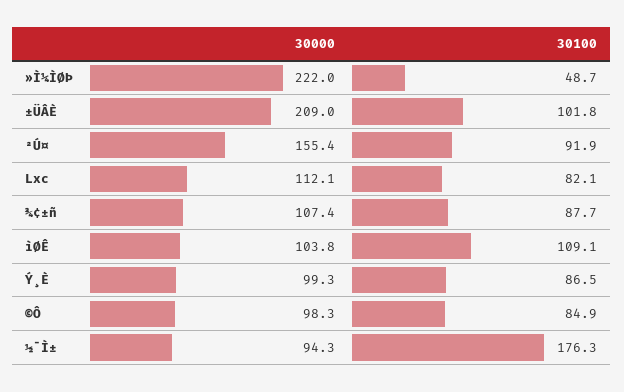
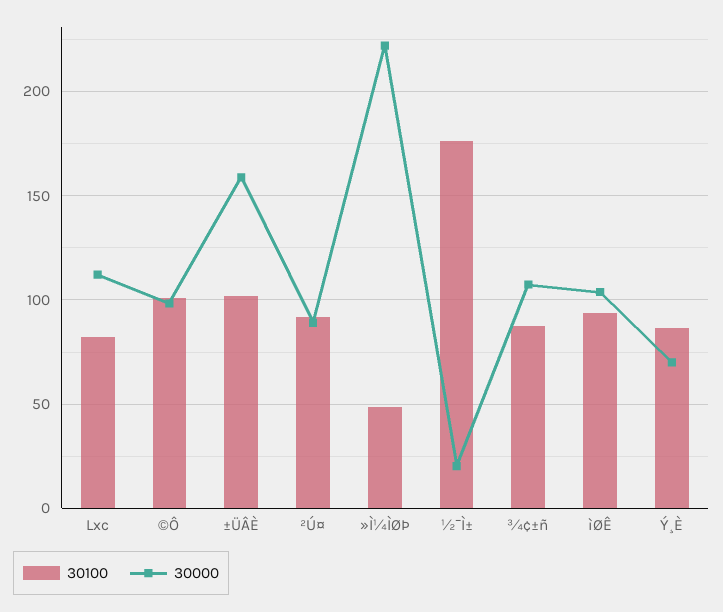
  {
    "30000": {
      "»Ì¼ÌØÞ": 222,
-     "±ÜÂÈ": 209,
+     "±ÜÂÈ": 160,
-     "²Ú¤": 155.4,
+     "²Ú¤": 90,
      "Lxc": 112.1,
      "¾¢±ñ": 107.4,
      "ìØÊ": 103.8,
-     "Ý¸È": 99.3,
+     "Ý¸È": 70,
      "©Ô": 98.3,
-     "½¯Ì±": 94.3
+     "½¯Ì±": 20
    },
    "30100": {
      "»Ì¼ÌØÞ": 48.7,
      "±ÜÂÈ": 101.8,
      "²Ú¤": 91.9,
      "Lxc": 82.1,
      "¾¢±ñ": 87.7,
-     "ìØÊ": 109.1,
+     "ìØÊ": 95,
      "Ý¸È": 86.5,
-     "©Ô": 84.9,
+     "©Ô": 100,
      "½¯Ì±": 176.3
    }
  }

